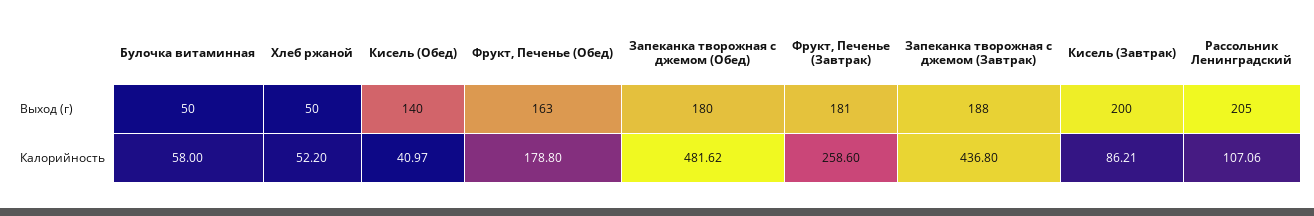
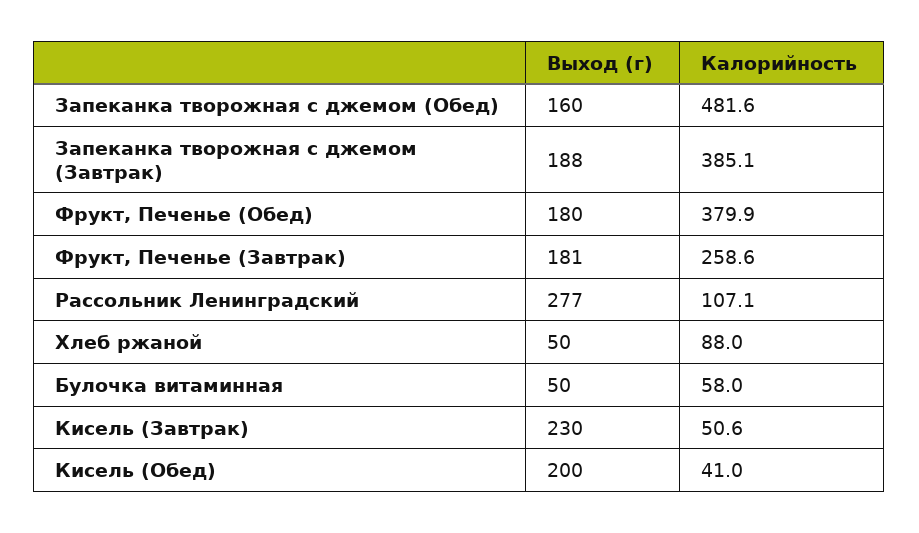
  {
    "Булочка витаминная": {
      "Выход (г)": 50,
      "Калорийность": 58
    },
    "Хлеб ржаной": {
      "Выход (г)": 50,
-     "Калорийность": 52.2
+     "Калорийность": 88
    },
    "Кисель (Обед)": {
-     "Выход (г)": 140,
+     "Выход (г)": 200,
      "Калорийность": 40.97
    },
    "Фрукт, Печенье (Обед)": {
-     "Выход (г)": 163,
+     "Выход (г)": 180,
-     "Калорийность": 178.8
+     "Калорийность": 379.9
    },
    "Запеканка творожная с джемом (Обед)": {
-     "Выход (г)": 180,
+     "Выход (г)": 160,
      "Калорийность": 481.62
    },
    "Фрукт, Печенье (Завтрак)": {
      "Выход (г)": 181,
      "Калорийность": 258.6
    },
    "Запеканка творожная с джемом (Завтрак)": {
      "Выход (г)": 188,
-     "Калорийность": 436.8
+     "Калорийность": 385.1
    },
    "Кисель (Завтрак)": {
-     "Выход (г)": 200,
+     "Выход (г)": 230,
-     "Калорийность": 86.21
+     "Калорийность": 50.6
    },
    "Рассольник Ленинградский": {
-     "Выход (г)": 205,
+     "Выход (г)": 277,
      "Калорийность": 107.06
    }
  }

